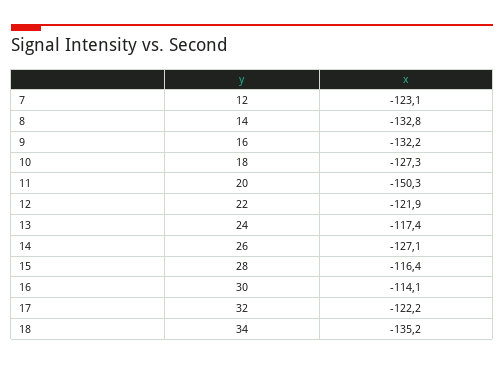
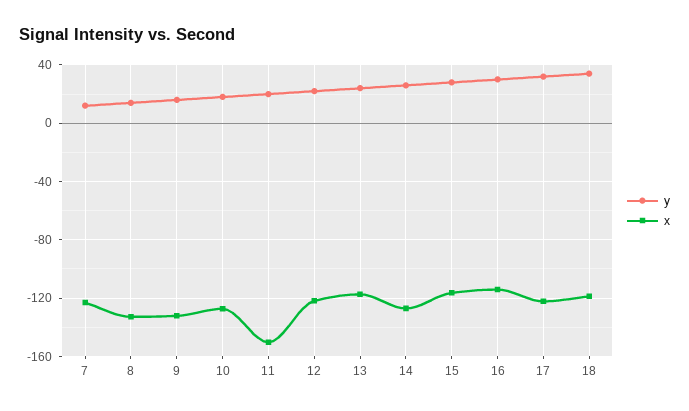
  {
    "y": {
      "7": 12,
      "8": 14,
      "9": 16,
      "10": 18,
      "11": 20,
      "12": 22,
      "13": 24,
      "14": 26,
      "15": 28,
      "16": 30,
      "17": 32,
      "18": 34
    },
    "x": {
      "7": -123.1,
      "8": -132.8,
      "9": -132.2,
      "10": -127.3,
      "11": -150.3,
      "12": -121.9,
      "13": -117.4,
      "14": -127.1,
      "15": -116.4,
      "16": -114.1,
      "17": -122.2,
-     "18": -135.2
+     "18": -120
    }
  }

